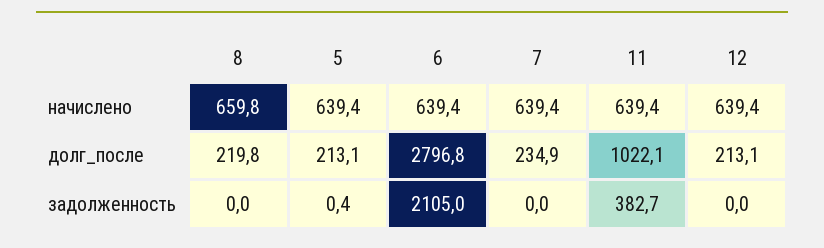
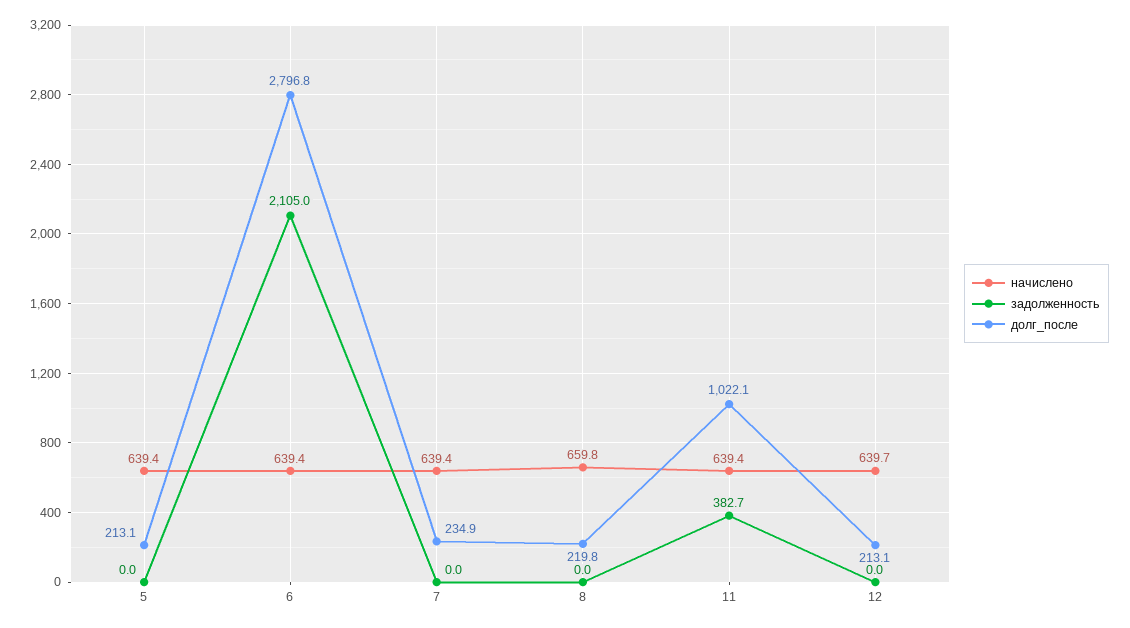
  {
    "начислено": {
      "8": 659.8,
      "5": 639.4,
      "6": 639.4,
      "7": 639.4,
      "11": 639.4,
-     "12": 639.4
+     "12": 639.7
    },
    "долг_после": {
      "8": 219.8,
      "5": 213.1,
      "6": 2796.8,
      "7": 234.9,
      "11": 1022.1,
      "12": 213.1
    },
    "задолженность": {
      "8": 0,
-     "5": 0.4,
+     "5": 0,
      "6": 2105,
      "7": 0,
      "11": 382.7,
      "12": 0
    }
  }

